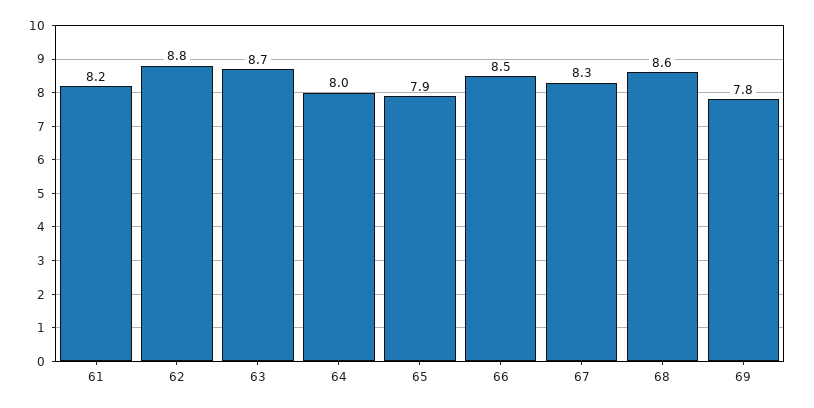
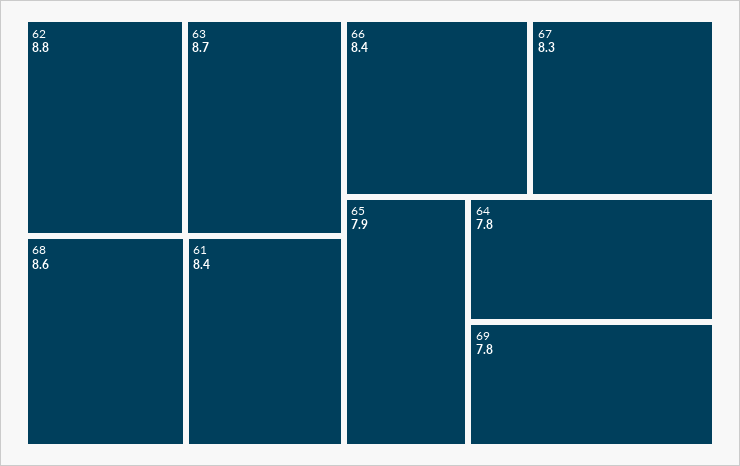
  {
-   "61": 8.2,
+   "61": 8.4,
    "62": 8.8,
    "63": 8.7,
-   "64": 8,
+   "64": 7.8,
    "65": 7.9,
-   "66": 8.5,
+   "66": 8.4,
    "67": 8.3,
    "68": 8.6,
    "69": 7.8
  }

